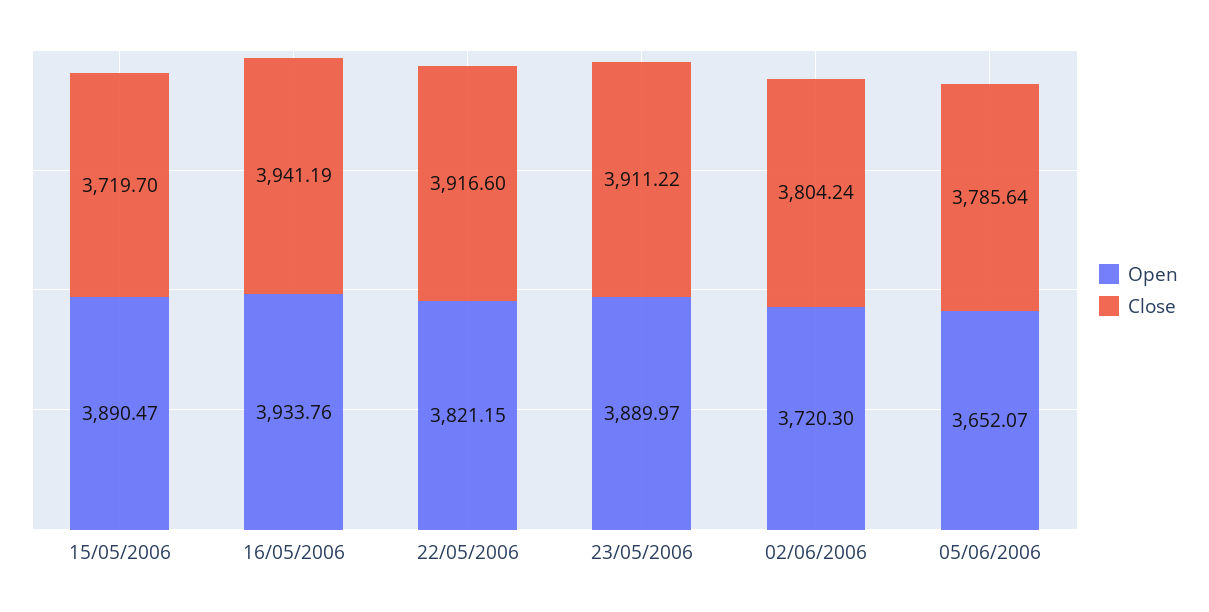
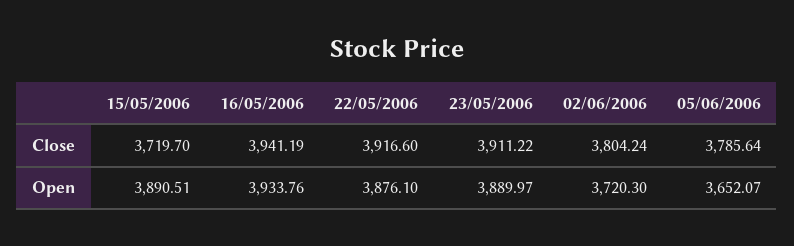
  {
    "Open": {
-     "15/05/2006": 3890.47,
+     "15/05/2006": 3890.51,
      "16/05/2006": 3933.76,
-     "22/05/2006": 3821.15,
+     "22/05/2006": 3876.1,
      "23/05/2006": 3889.97,
      "02/06/2006": 3720.3,
      "05/06/2006": 3652.07
    },
    "Close": {
      "15/05/2006": 3719.7,
      "16/05/2006": 3941.19,
      "22/05/2006": 3916.6,
      "23/05/2006": 3911.22,
      "02/06/2006": 3804.24,
      "05/06/2006": 3785.64
    }
  }

